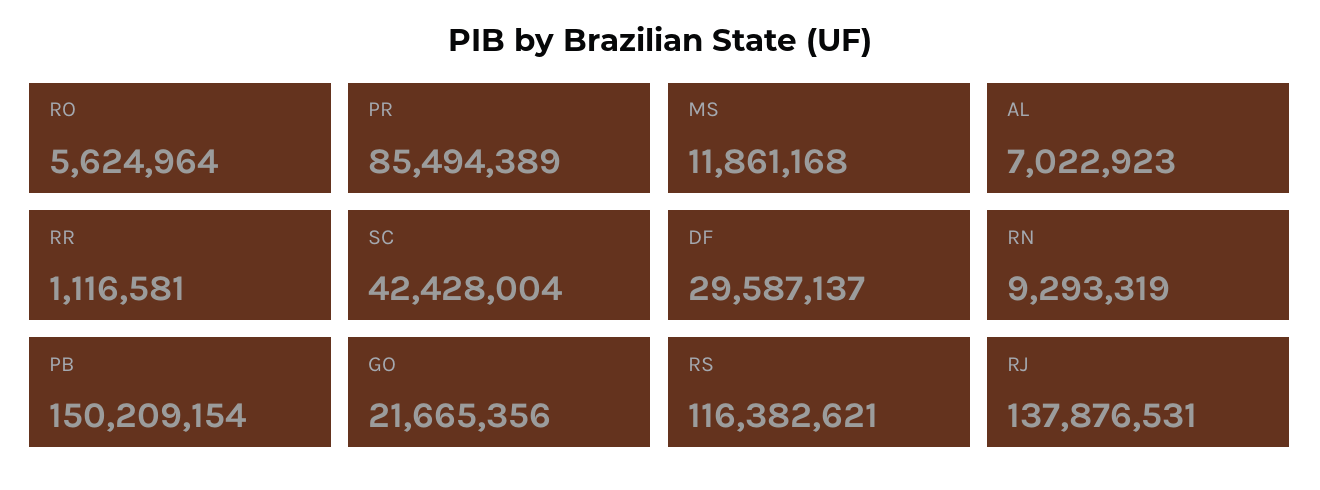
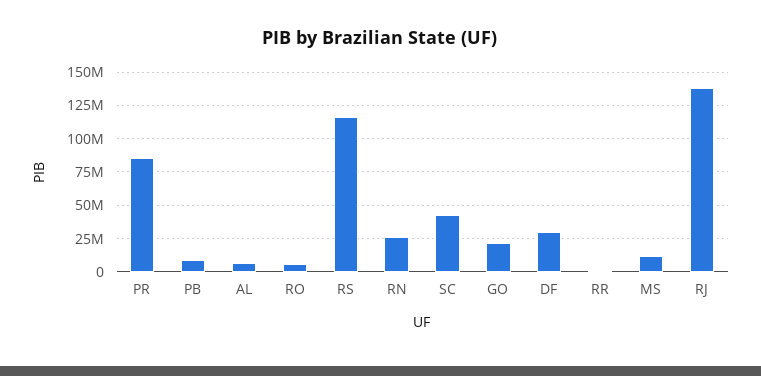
  {
    "RO": 5624964,
    "PR": 85494389,
    "MS": 11861168,
    "AL": 7022923,
    "RR": 1116581,
    "SC": 42428004,
    "DF": 29587137,
-   "RN": 9293319,
+   "RN": 25000000,
-   "PB": 150209154,
+   "PB": 10000000,
    "GO": 21665356,
    "RS": 116382621,
    "RJ": 137876531
  }

